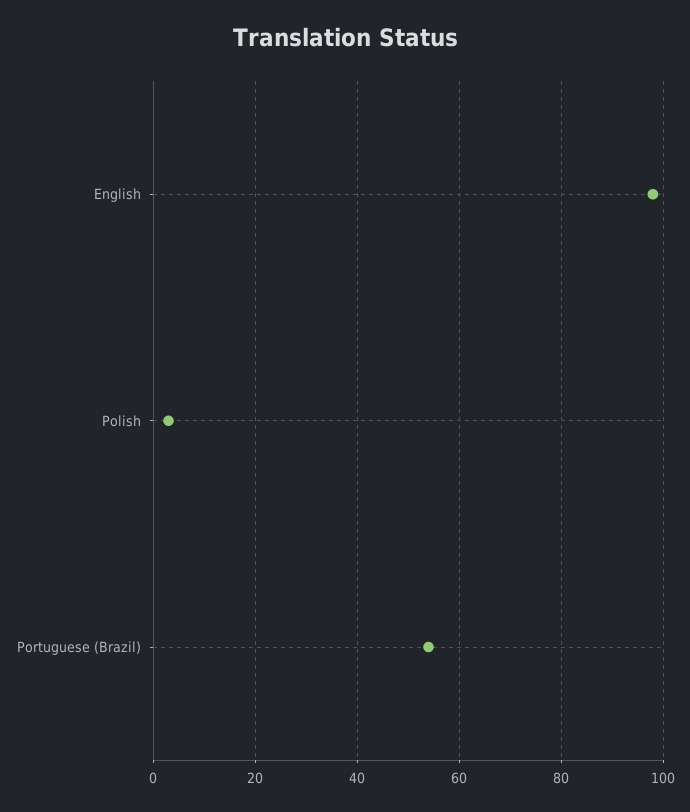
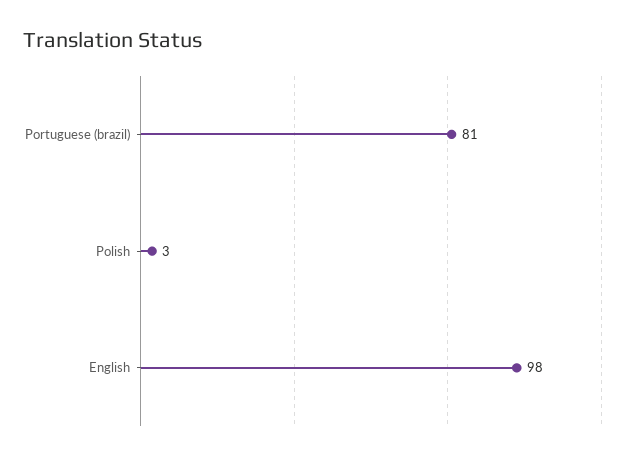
  {
    "English": 98,
    "Polish": 3,
-   "Portuguese (Brazil)": 55
+   "Portuguese (Brazil)": 81
  }

